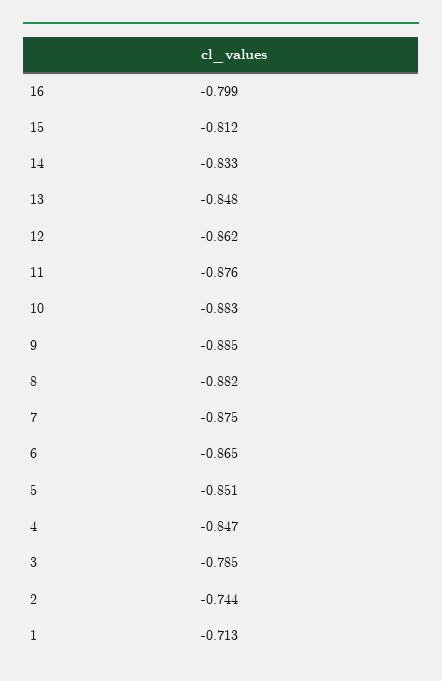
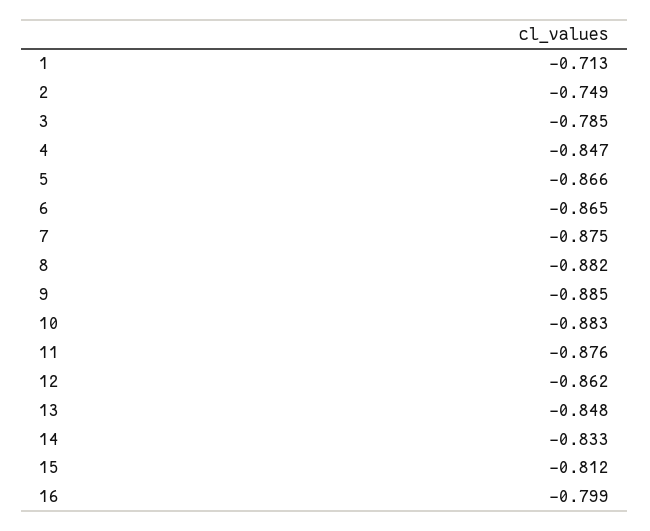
  {
    "16": -0.799,
    "15": -0.812,
    "14": -0.833,
    "13": -0.848,
    "12": -0.862,
    "11": -0.876,
    "10": -0.883,
    "9": -0.885,
    "8": -0.882,
    "7": -0.875,
    "6": -0.865,
-   "5": -0.851,
+   "5": -0.866,
    "4": -0.847,
    "3": -0.785,
-   "2": -0.744,
+   "2": -0.749,
    "1": -0.713
  }

